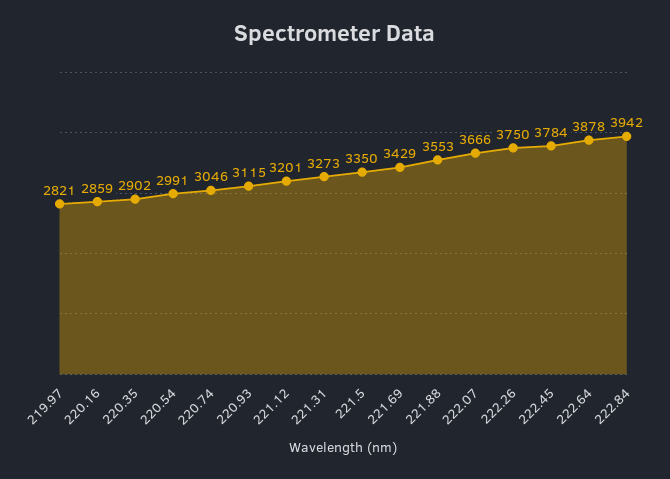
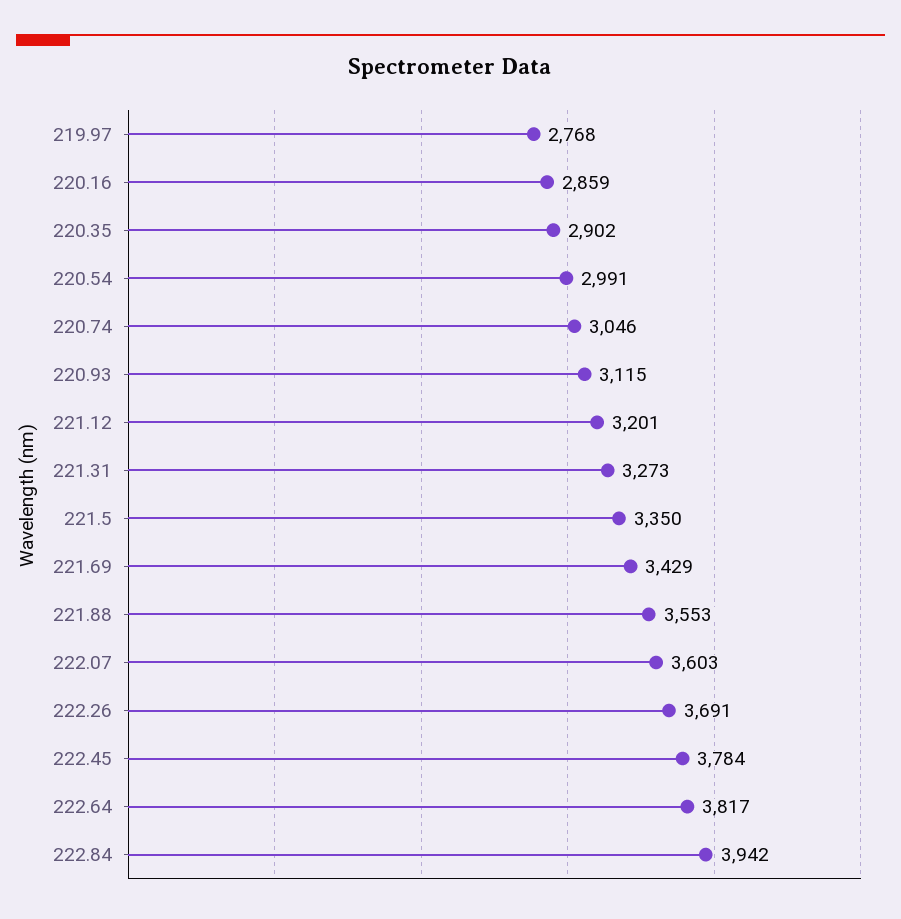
  {
-   "219.97": 2821,
+   "219.97": 2768,
    "220.16": 2859,
    "220.35": 2902,
    "220.54": 2991,
    "220.74": 3046,
    "220.93": 3115,
    "221.12": 3201,
    "221.31": 3273,
    "221.5": 3350,
    "221.69": 3429,
    "221.88": 3553,
-   "222.07": 3666,
+   "222.07": 3603,
-   "222.26": 3750,
+   "222.26": 3691,
    "222.45": 3784,
-   "222.64": 3878,
+   "222.64": 3817,
    "222.84": 3942
  }

